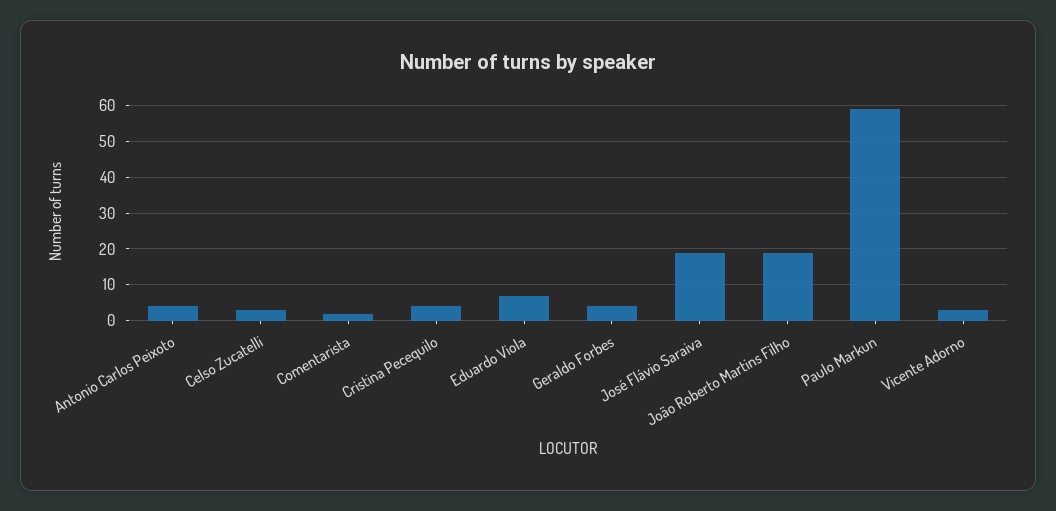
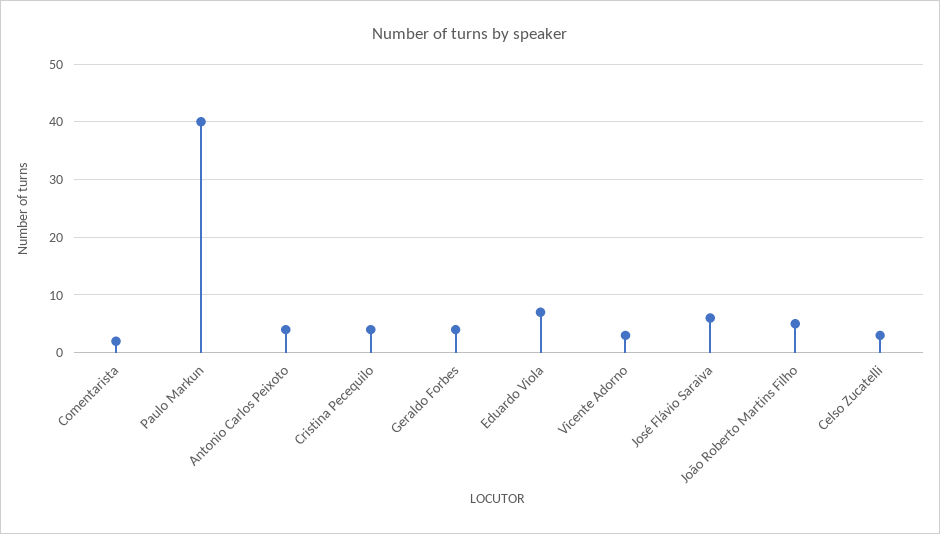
  {
    "Antonio Carlos Peixoto": 5,
    "Celso Zucatelli": 5,
    "Comentarista": 0,
    "Cristina Pecequilo": 5,
    "Eduardo Viola": 5,
    "Geraldo Forbes": 5,
-   "José Flávio Saraiva": 20,
+   "José Flávio Saraiva": 5,
-   "João Roberto Martins Filho": 20,
+   "João Roberto Martins Filho": 5,
-   "Paulo Markun": 60,
+   "Paulo Markun": 40,
    "Vicente Adorno": 5
  }

